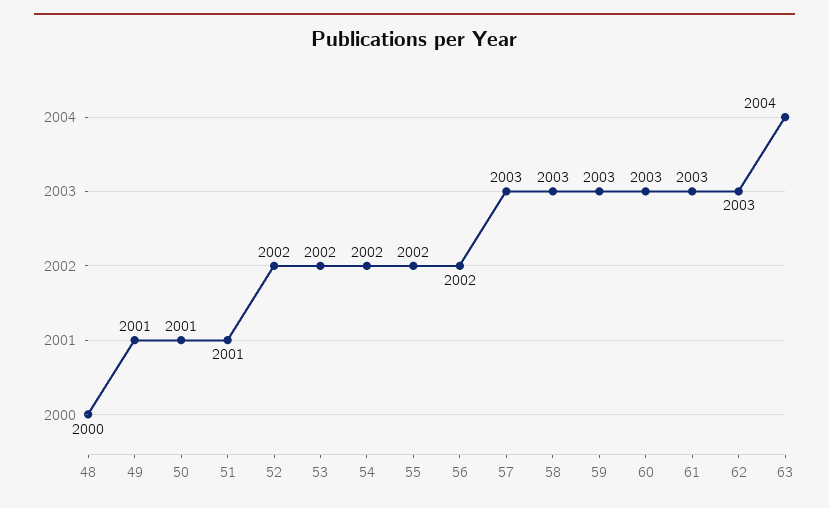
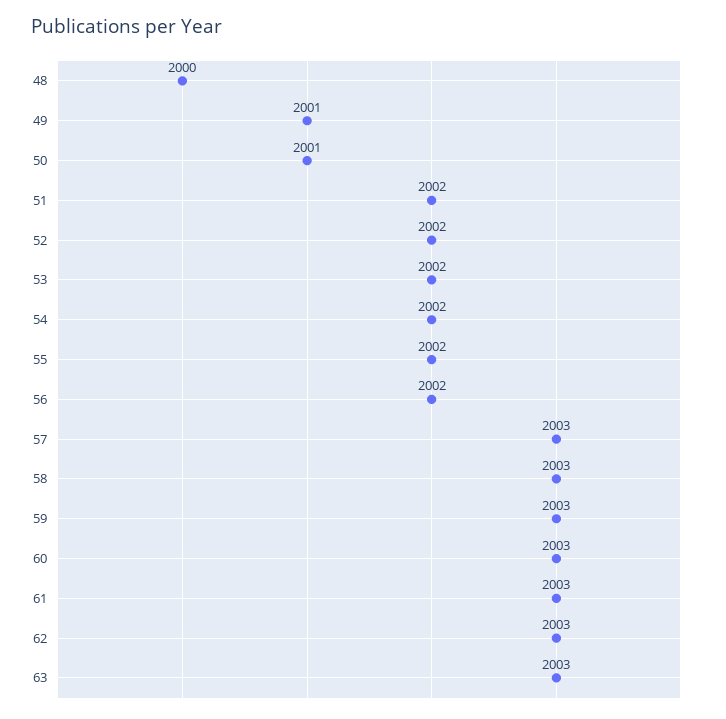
  {
    "48": 2000,
    "49": 2001,
    "50": 2001,
-   "51": 2001,
+   "51": 2002,
    "52": 2002,
    "53": 2002,
    "54": 2002,
    "55": 2002,
    "56": 2002,
    "57": 2003,
    "58": 2003,
    "59": 2003,
    "60": 2003,
    "61": 2003,
    "62": 2003,
-   "63": 2004
+   "63": 2003
  }

